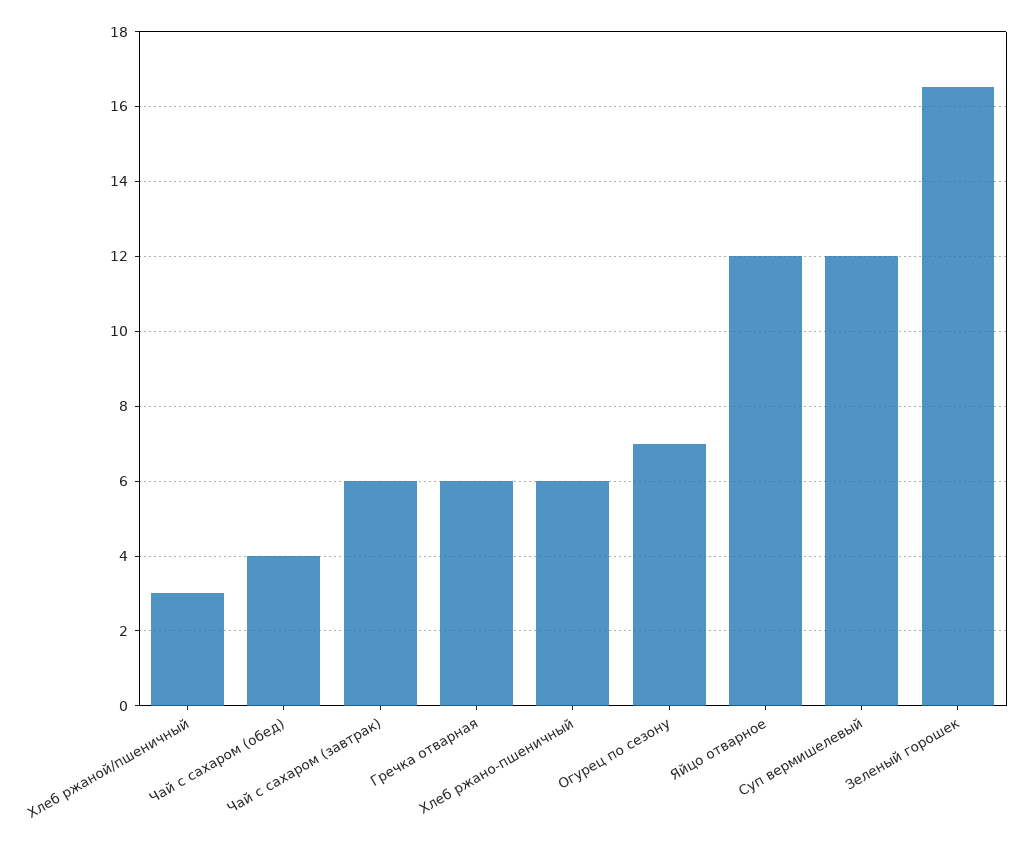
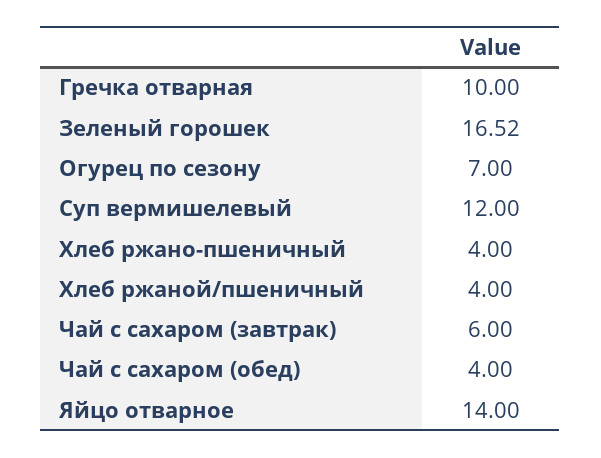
  {
-   "Хлеб ржаной/пшеничный": 3,
+   "Хлеб ржаной/пшеничный": 4,
    "Чай с сахаром (обед)": 4,
    "Чай с сахаром (завтрак)": 6,
-   "Гречка отварная": 6,
+   "Гречка отварная": 10,
-   "Хлеб ржано-пшеничный": 6,
+   "Хлеб ржано-пшеничный": 4,
    "Огурец по сезону": 7,
-   "Яйцо отварное": 12,
+   "Яйцо отварное": 14,
    "Суп вермишелевый": 12,
    "Зеленый горошек": 16.52
  }

